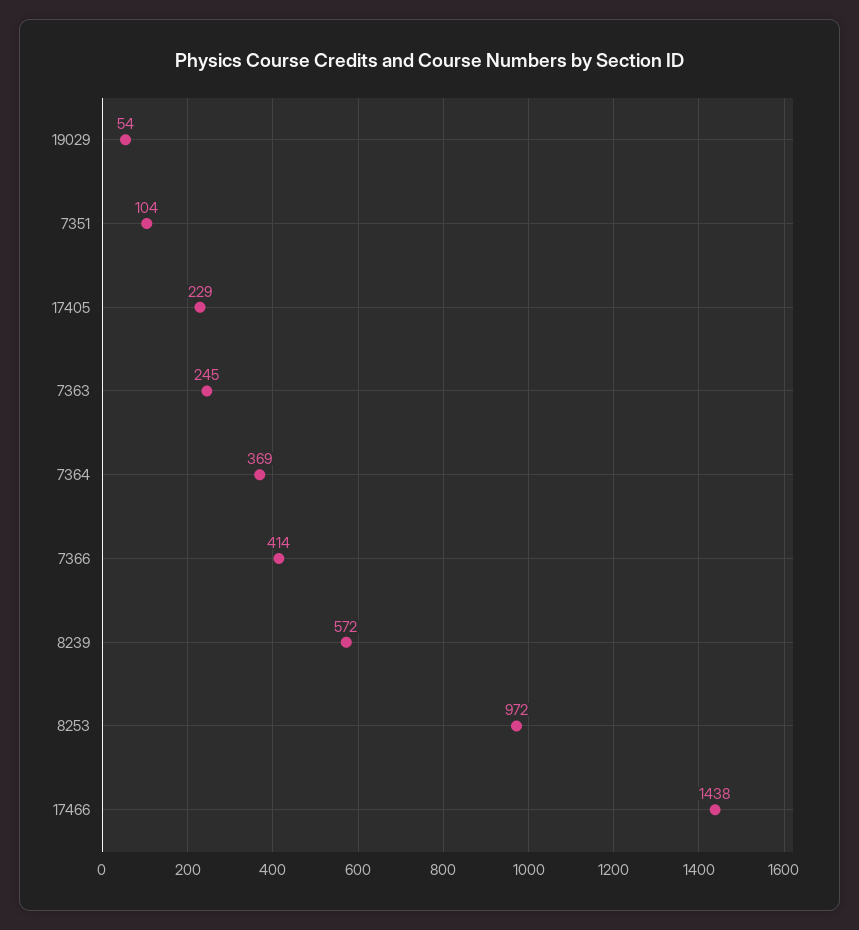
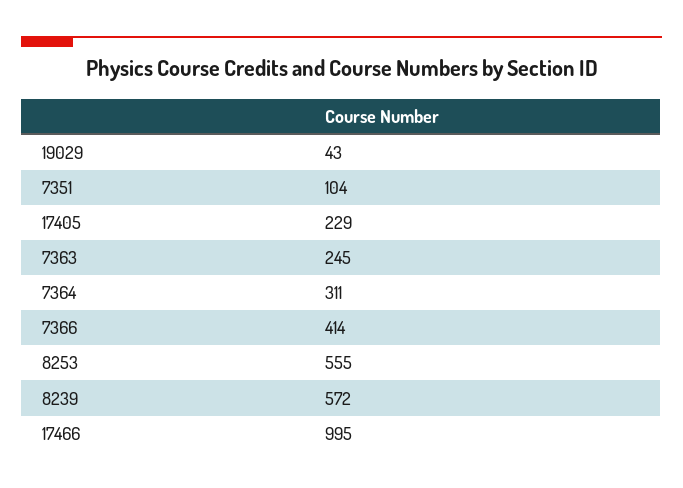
  {
-   "19029": 54,
+   "19029": 43,
    "7351": 104,
    "17405": 229,
    "7363": 245,
-   "7364": 369,
+   "7364": 311,
    "7366": 414,
    "8239": 572,
-   "8253": 972,
+   "8253": 555,
-   "17466": 1438
+   "17466": 995
  }

